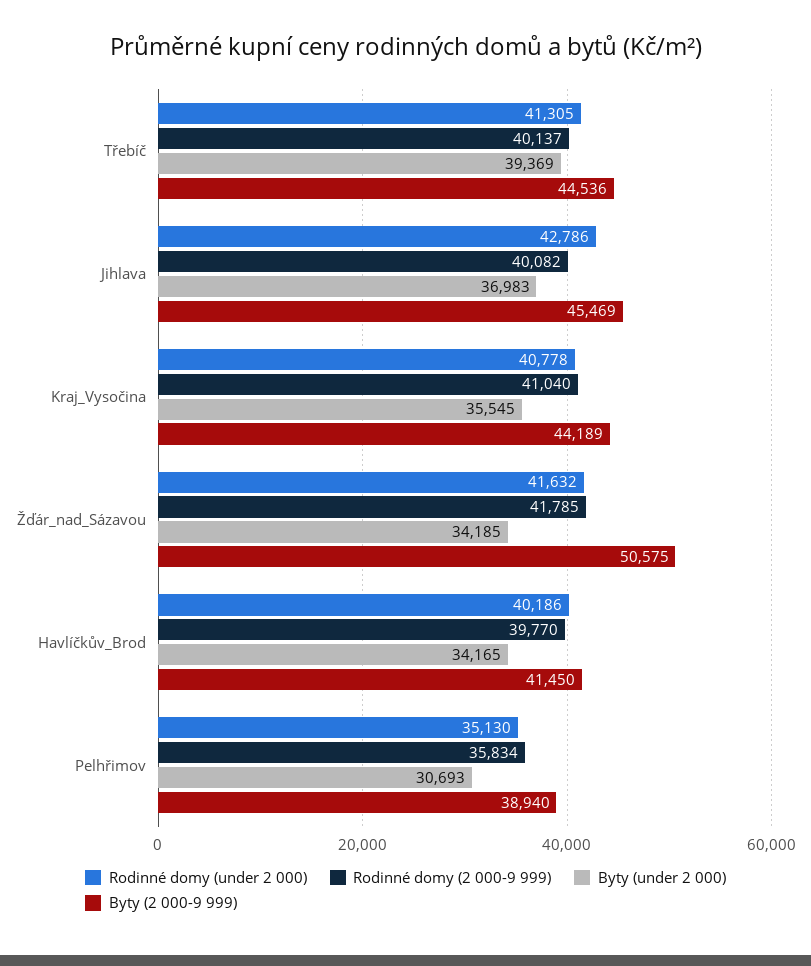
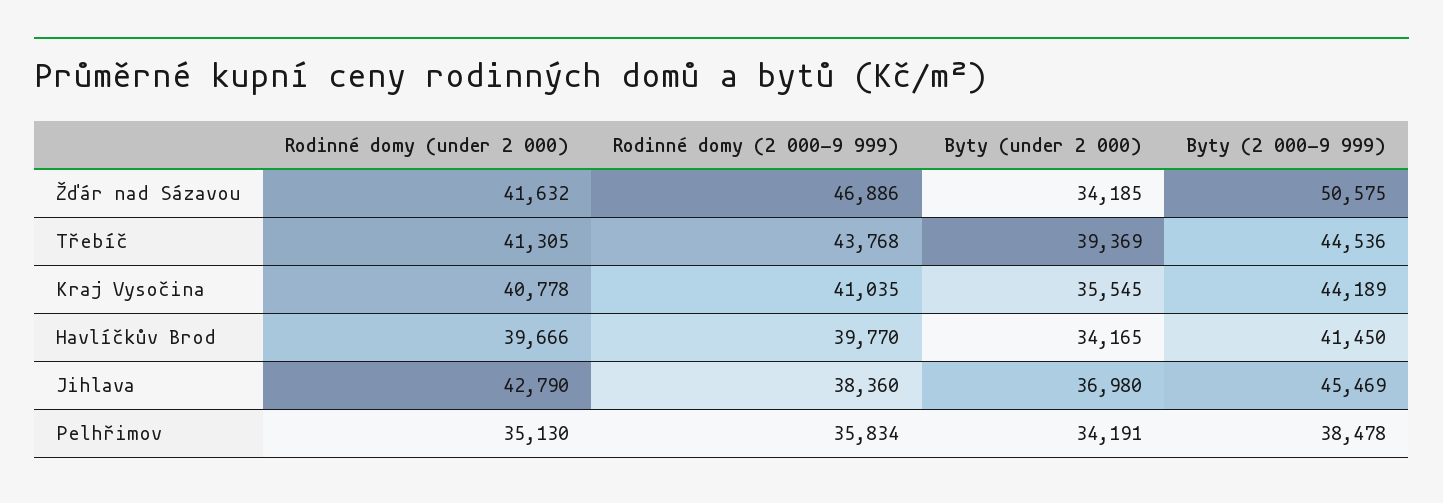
  {
    "Rodinné domy (under 2 000)": {
      "Třebíč": 41305,
-     "Jihlava": 42786,
+     "Jihlava": 42790,
      "Kraj_Vysočina": 40778,
      "Žďár_nad_Sázavou": 41632,
-     "Havlíčkův_Brod": 40186,
+     "Havlíčkův_Brod": 39666,
      "Pelhřimov": 35130
    },
    "Rodinné domy (2 000-9 999)": {
-     "Třebíč": 40137,
+     "Třebíč": 43768,
-     "Jihlava": 40082,
+     "Jihlava": 38360,
-     "Kraj_Vysočina": 41040,
+     "Kraj_Vysočina": 41035,
-     "Žďár_nad_Sázavou": 41785,
+     "Žďár_nad_Sázavou": 46886,
      "Havlíčkův_Brod": 39770,
      "Pelhřimov": 35834
    },
    "Byty (under 2 000)": {
      "Třebíč": 39369,
-     "Jihlava": 36983,
+     "Jihlava": 36980,
      "Kraj_Vysočina": 35545,
      "Žďár_nad_Sázavou": 34185,
      "Havlíčkův_Brod": 34165,
-     "Pelhřimov": 30693
+     "Pelhřimov": 34191
    },
    "Byty (2 000-9 999)": {
      "Třebíč": 44536,
      "Jihlava": 45469,
      "Kraj_Vysočina": 44189,
      "Žďár_nad_Sázavou": 50575,
      "Havlíčkův_Brod": 41450,
-     "Pelhřimov": 38940
+     "Pelhřimov": 38478
    }
  }

